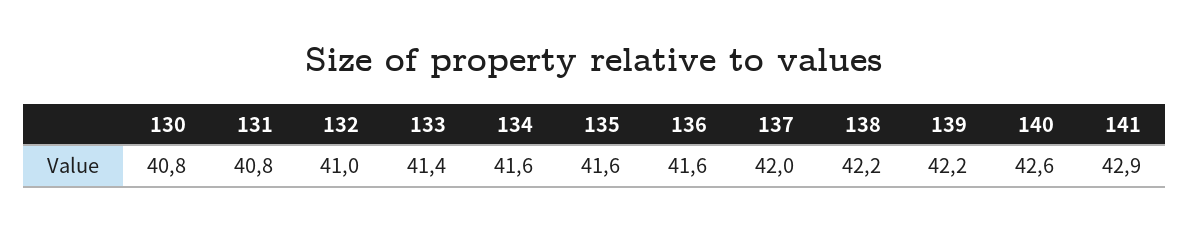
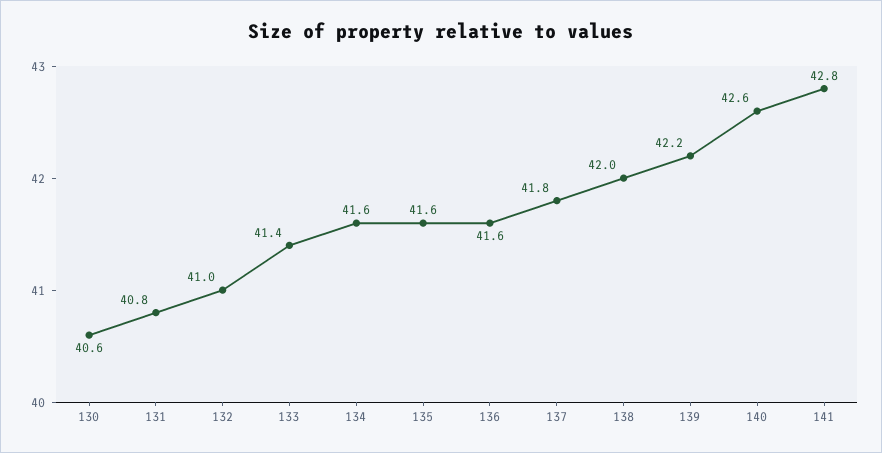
  {
-   "130": 40.8,
+   "130": 40.6,
    "131": 40.8,
    "132": 41,
    "133": 41.4,
    "134": 41.6,
    "135": 41.6,
    "136": 41.6,
-   "137": 42,
+   "137": 41.8,
-   "138": 42.2,
+   "138": 42,
    "139": 42.2,
    "140": 42.6,
-   "141": 42.9
+   "141": 42.8
  }

